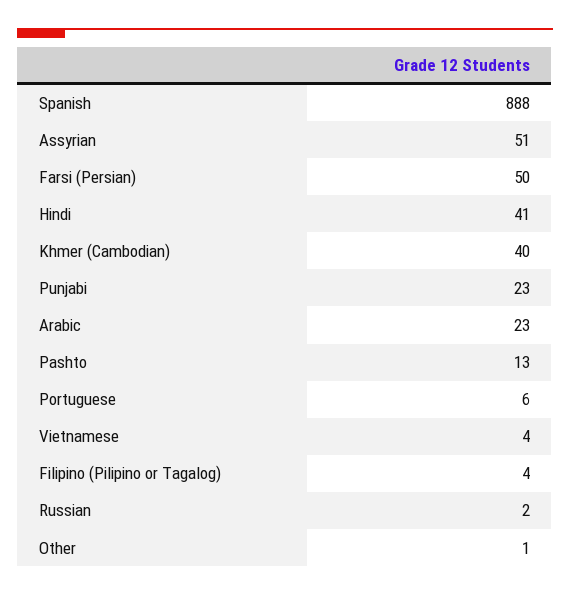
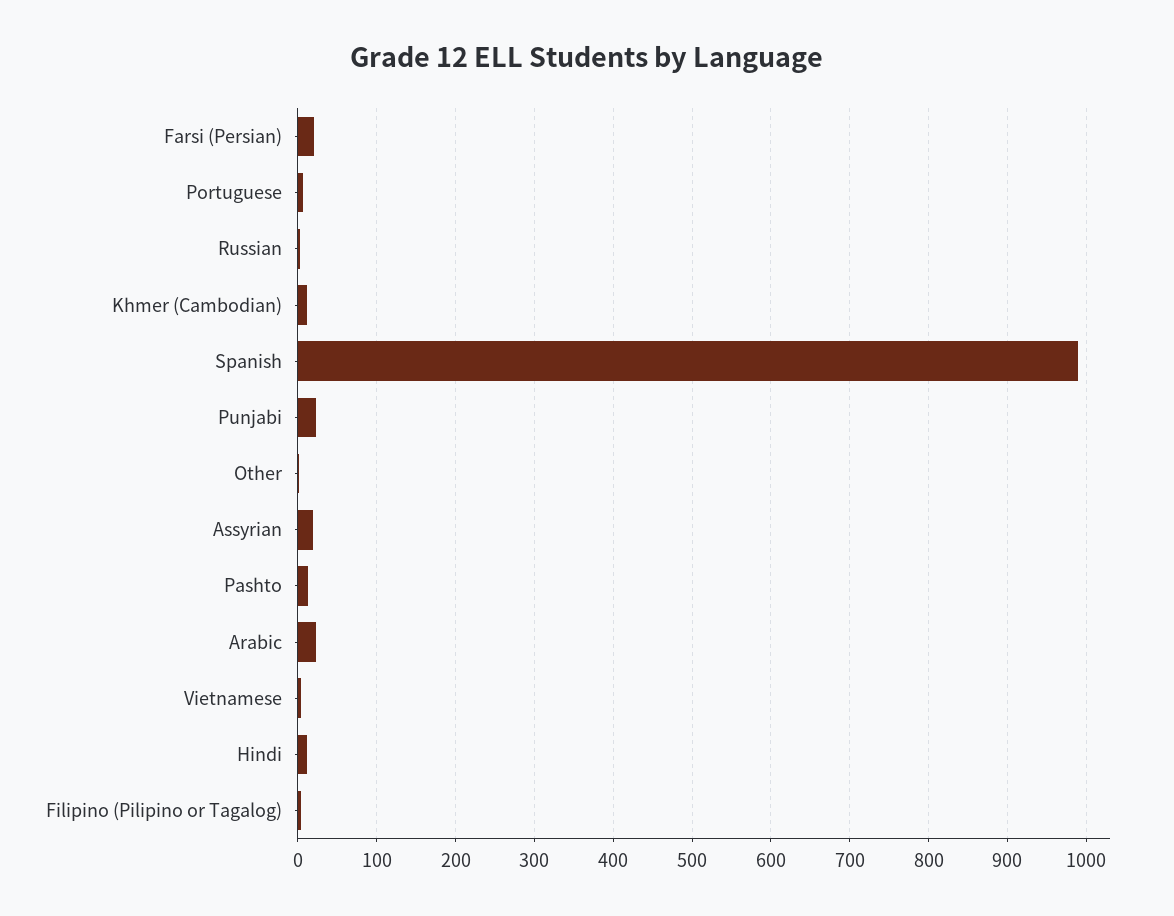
  {
-   "Spanish": 888,
+   "Spanish": 990,
-   "Assyrian": 51,
+   "Assyrian": 20,
-   "Farsi (Persian)": 50,
+   "Farsi (Persian)": 20,
-   "Hindi": 41,
+   "Hindi": 10,
-   "Khmer (Cambodian)": 40,
+   "Khmer (Cambodian)": 10,
    "Punjabi": 23,
    "Arabic": 23,
    "Pashto": 13,
    "Portuguese": 6,
    "Vietnamese": 4,
    "Filipino (Pilipino or Tagalog)": 4,
    "Russian": 2,
    "Other": 1
  }

